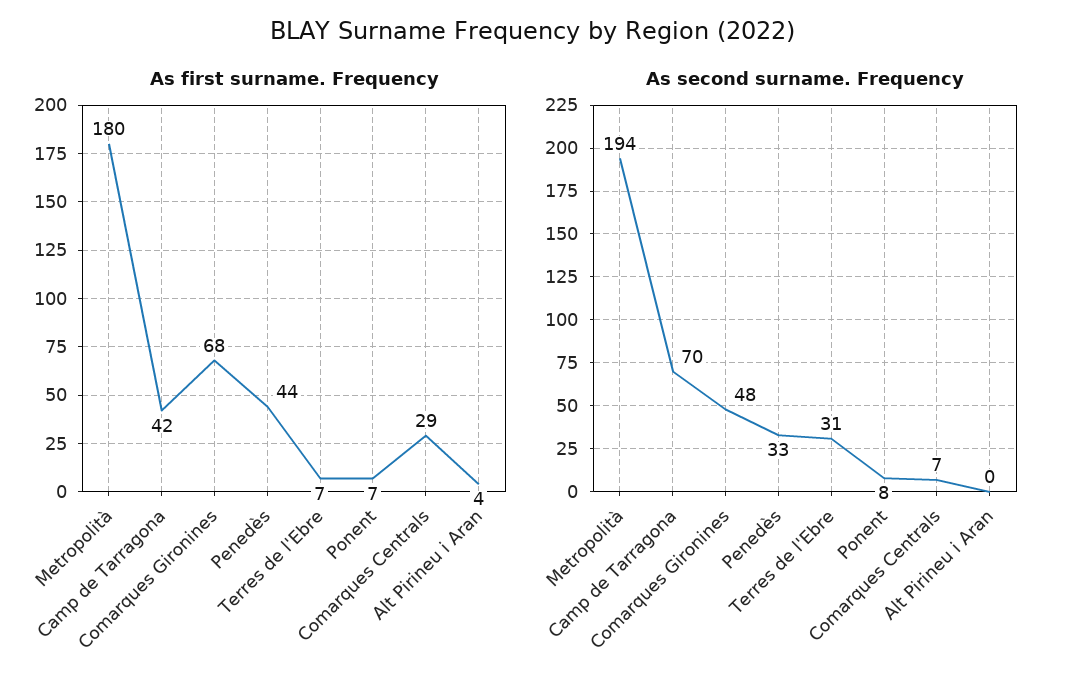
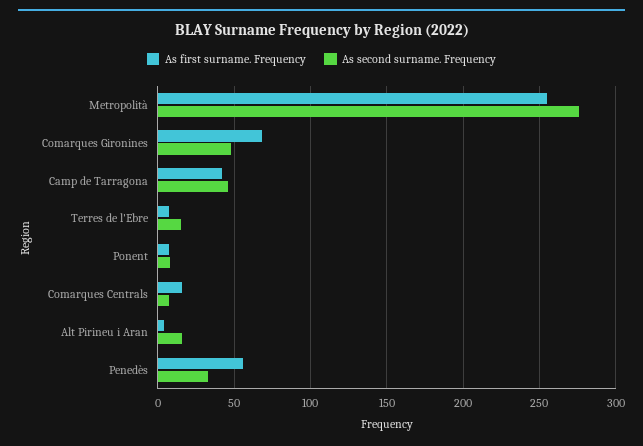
  {
    "As first surname. Frequency": {
-     "Metropolità": 180,
+     "Metropolità": 255,
      "Camp de Tarragona": 42,
      "Comarques Gironines": 68,
-     "Penedès": 44,
+     "Penedès": 55,
      "Terres de l'Ebre": 7,
      "Ponent": 7,
-     "Comarques Centrals": 29,
+     "Comarques Centrals": 15,
      "Alt Pirineu i Aran": 4
    },
    "As second surname. Frequency": {
-     "Metropolità": 194,
+     "Metropolità": 275,
-     "Camp de Tarragona": 70,
+     "Camp de Tarragona": 45,
      "Comarques Gironines": 48,
      "Penedès": 33,
-     "Terres de l'Ebre": 31,
+     "Terres de l'Ebre": 15,
      "Ponent": 8,
      "Comarques Centrals": 7,
-     "Alt Pirineu i Aran": 0
+     "Alt Pirineu i Aran": 15
    }
  }

